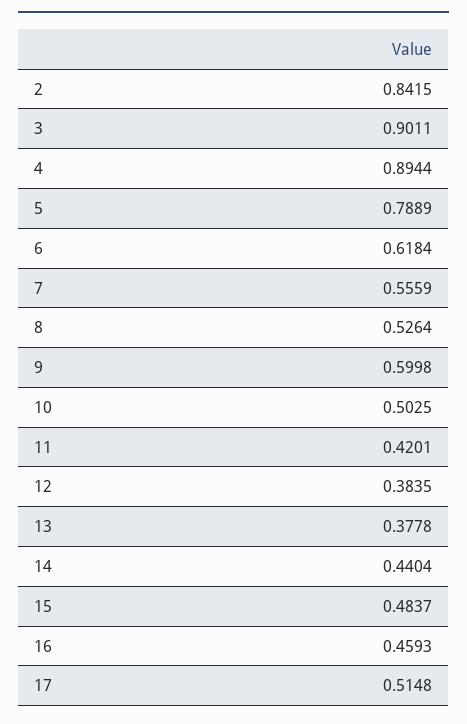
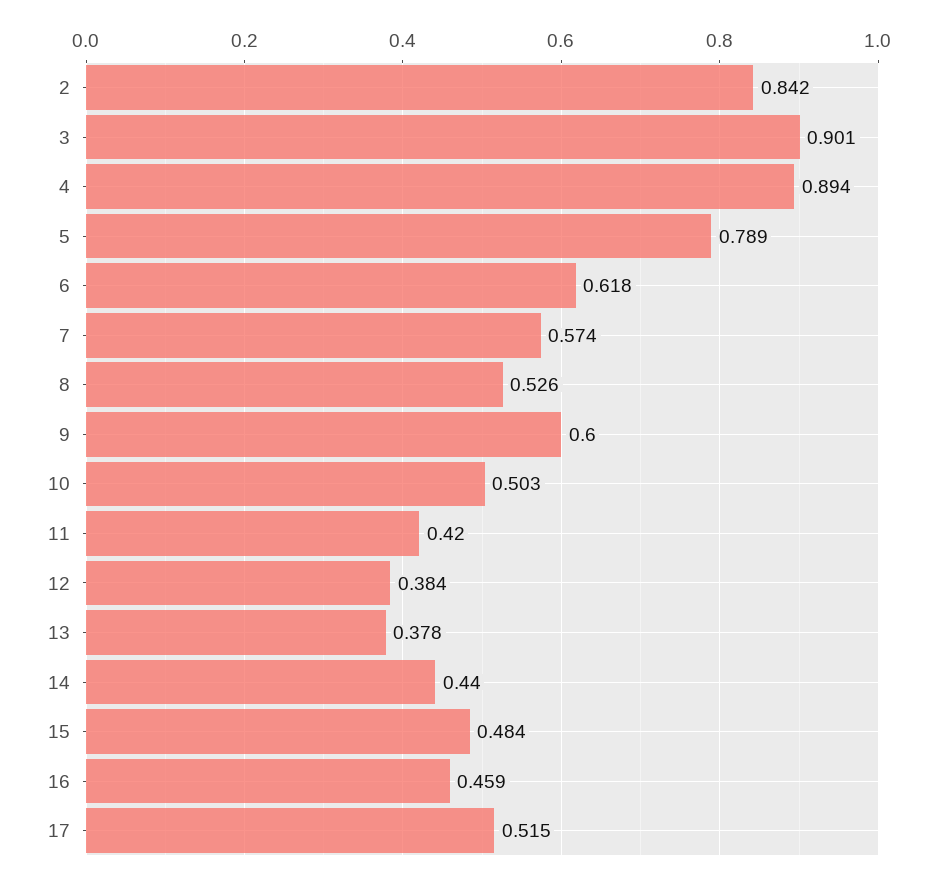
  {
    "2": 0.8415,
    "3": 0.9011,
    "4": 0.8944,
    "5": 0.7889,
    "6": 0.6184,
-   "7": 0.5559,
+   "7": 0.574,
    "8": 0.5264,
    "9": 0.5998,
    "10": 0.5025,
    "11": 0.4201,
    "12": 0.3835,
    "13": 0.3778,
    "14": 0.4404,
    "15": 0.4837,
    "16": 0.4593,
    "17": 0.5148
  }

